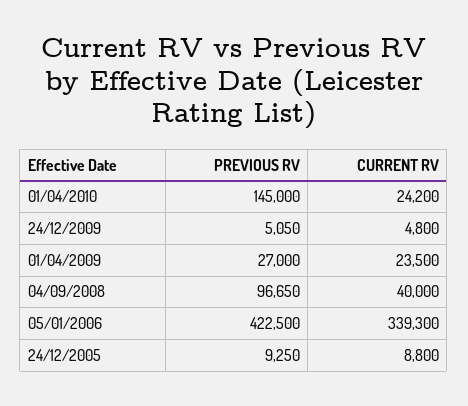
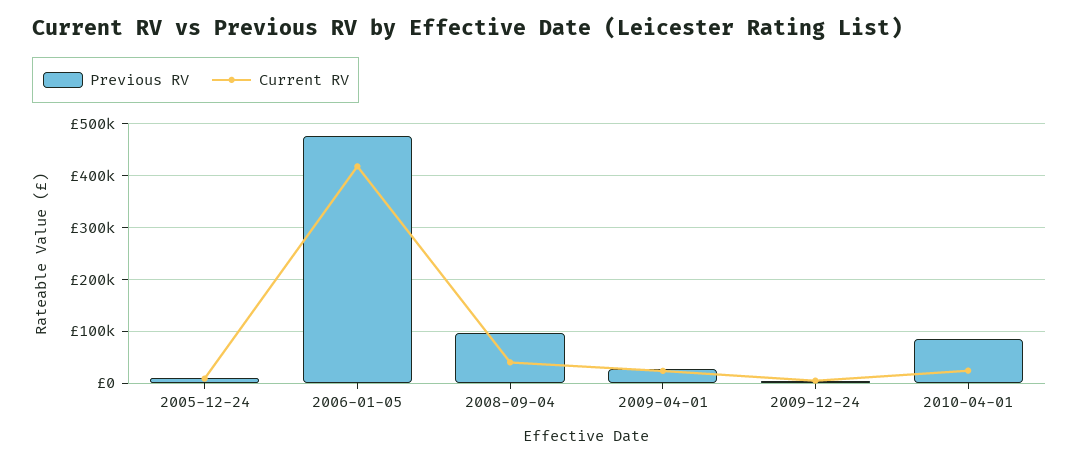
  {
    "PREVIOUS RV": {
-     "01/04/2010": 145000,
+     "01/04/2010": 80000,
      "24/12/2009": 5050,
      "01/04/2009": 27000,
      "04/09/2008": 96650,
-     "05/01/2006": 422500,
+     "05/01/2006": 480000,
      "24/12/2005": 9250
    },
    "CURRENT RV": {
      "01/04/2010": 24200,
      "24/12/2009": 4800,
      "01/04/2009": 23500,
      "04/09/2008": 40000,
-     "05/01/2006": 339300,
+     "05/01/2006": 420000,
      "24/12/2005": 8800
    }
  }

